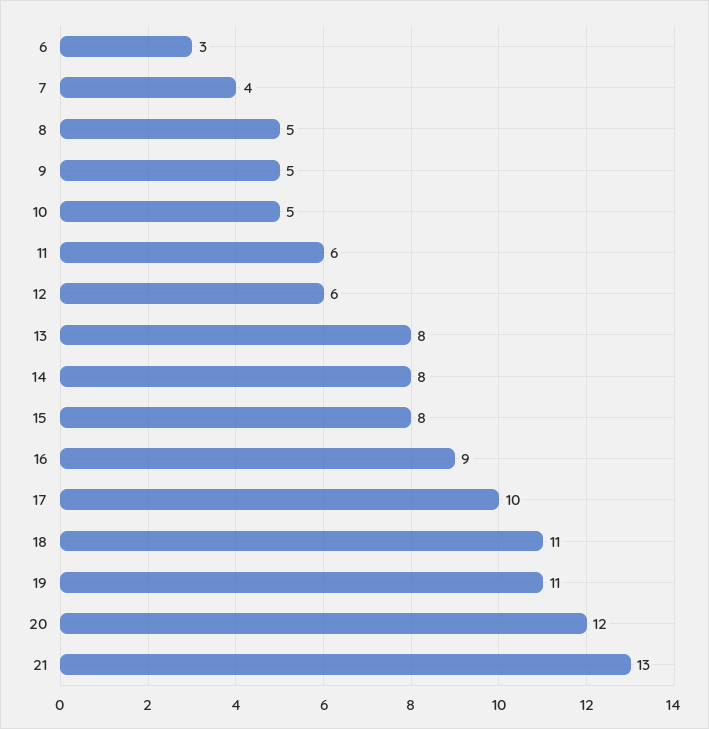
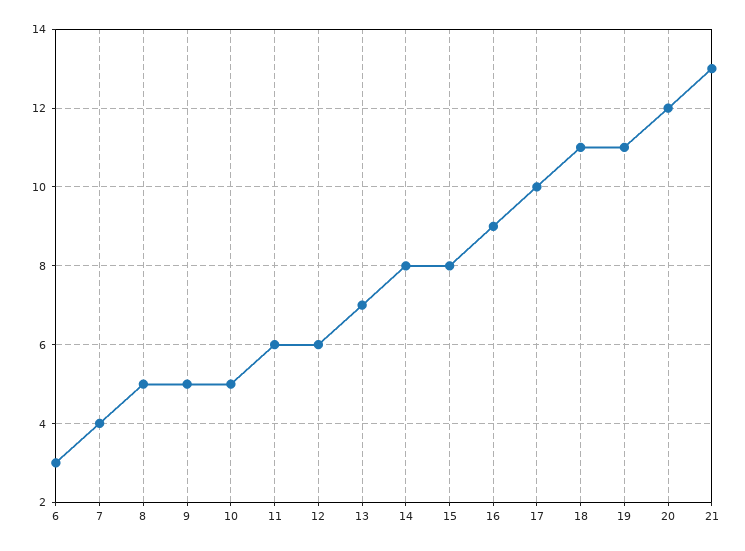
  {
    "6": 3,
    "7": 4,
    "8": 5,
    "9": 5,
    "10": 5,
    "11": 6,
    "12": 6,
-   "13": 8,
+   "13": 7,
    "14": 8,
    "15": 8,
    "16": 9,
    "17": 10,
    "18": 11,
    "19": 11,
    "20": 12,
    "21": 13
  }

